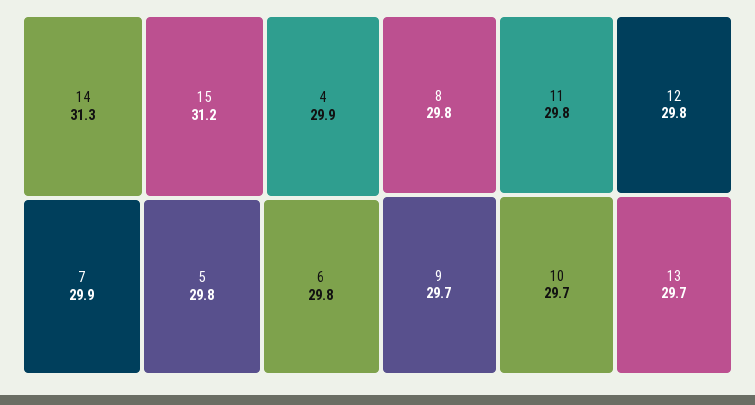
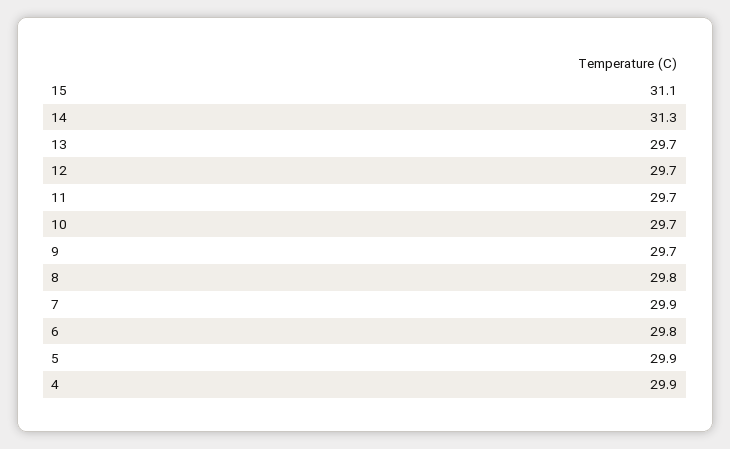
  {
    "14": 31.3,
-   "15": 31.2,
+   "15": 31.1,
    "4": 29.9,
    "7": 29.9,
-   "5": 29.8,
+   "5": 29.9,
    "6": 29.8,
    "8": 29.8,
-   "11": 29.8,
+   "11": 29.7,
-   "12": 29.8,
+   "12": 29.7,
    "9": 29.7,
    "10": 29.7,
    "13": 29.7
  }

